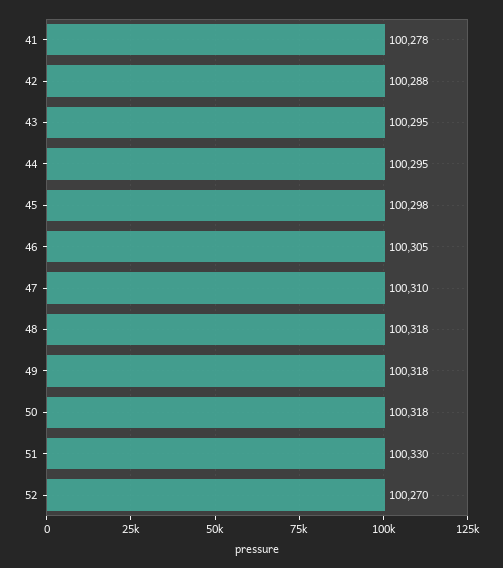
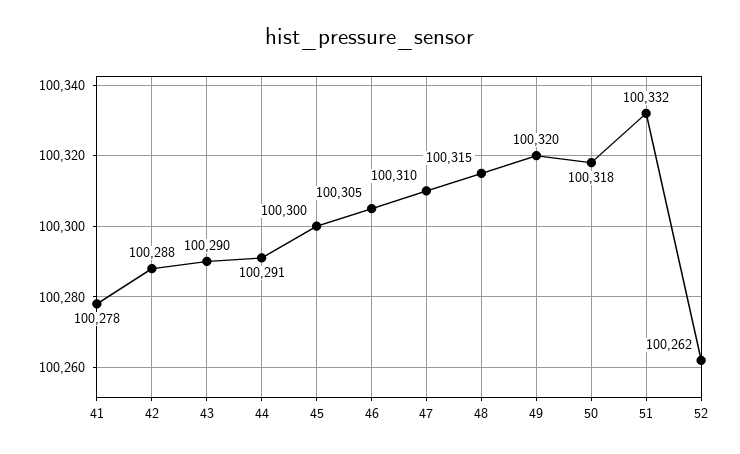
  {
    "41": 100278,
    "42": 100288,
-   "43": 100295,
+   "43": 100290,
-   "44": 100295,
+   "44": 100291,
-   "45": 100298,
+   "45": 100300,
    "46": 100305,
    "47": 100310,
-   "48": 100318,
+   "48": 100315,
-   "49": 100318,
+   "49": 100320,
    "50": 100318,
-   "51": 100330,
+   "51": 100332,
-   "52": 100270
+   "52": 100262
  }

